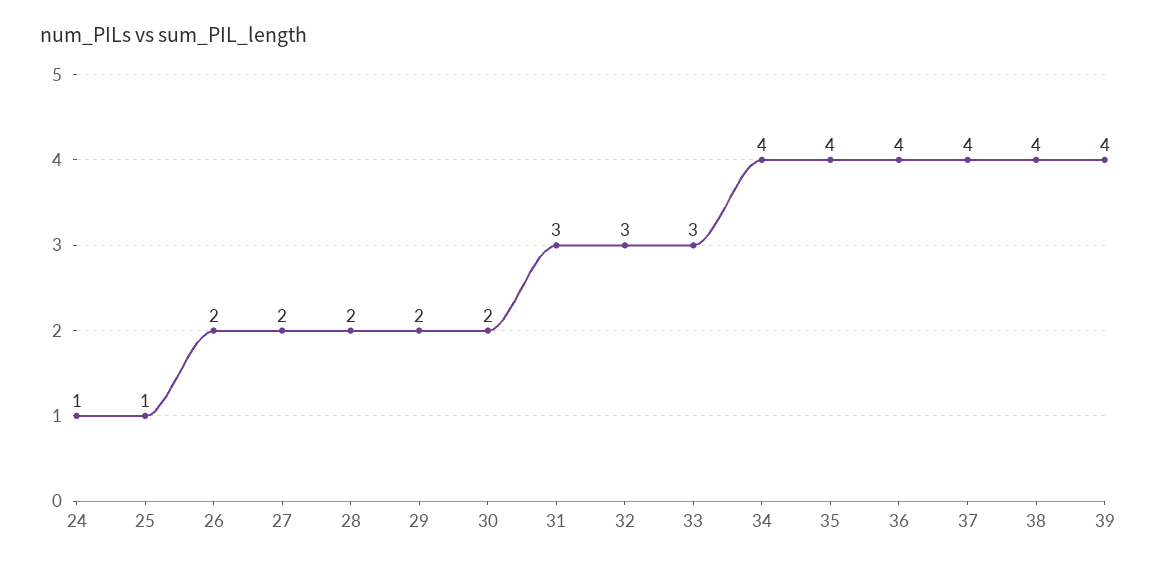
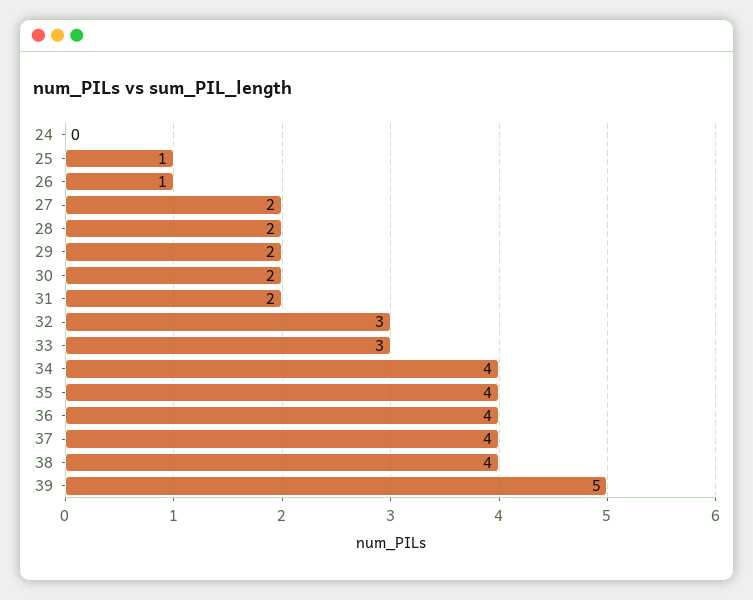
  {
-   "24": 1,
+   "24": 0,
    "25": 1,
-   "26": 2,
+   "26": 1,
    "27": 2,
    "28": 2,
    "29": 2,
    "30": 2,
-   "31": 3,
+   "31": 2,
    "32": 3,
    "33": 3,
    "34": 4,
    "35": 4,
    "36": 4,
    "37": 4,
    "38": 4,
-   "39": 4
+   "39": 5
  }

